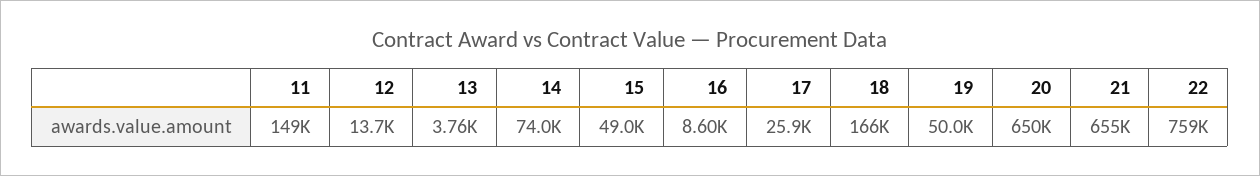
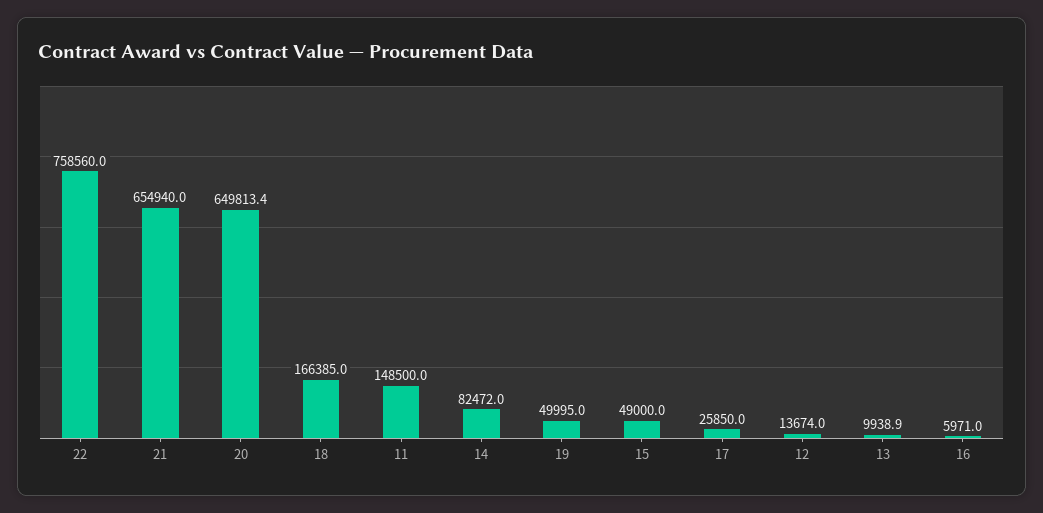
  {
    "11": 148500,
    "12": 13674,
-   "13": 3760,
+   "13": 9938.9,
-   "14": 74000,
+   "14": 82472,
    "15": 49000,
-   "16": 8600,
+   "16": 5971,
    "17": 25850,
    "18": 166385,
    "19": 49995,
    "20": 649813.4,
    "21": 654940,
    "22": 758560
  }

